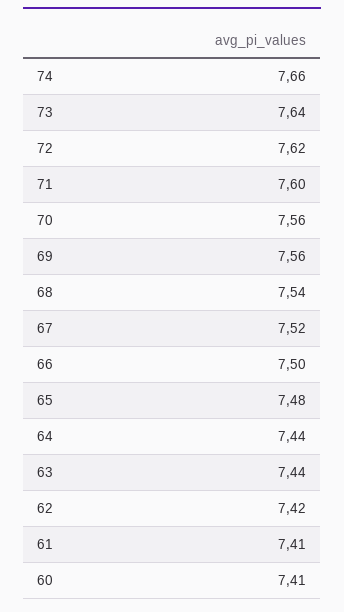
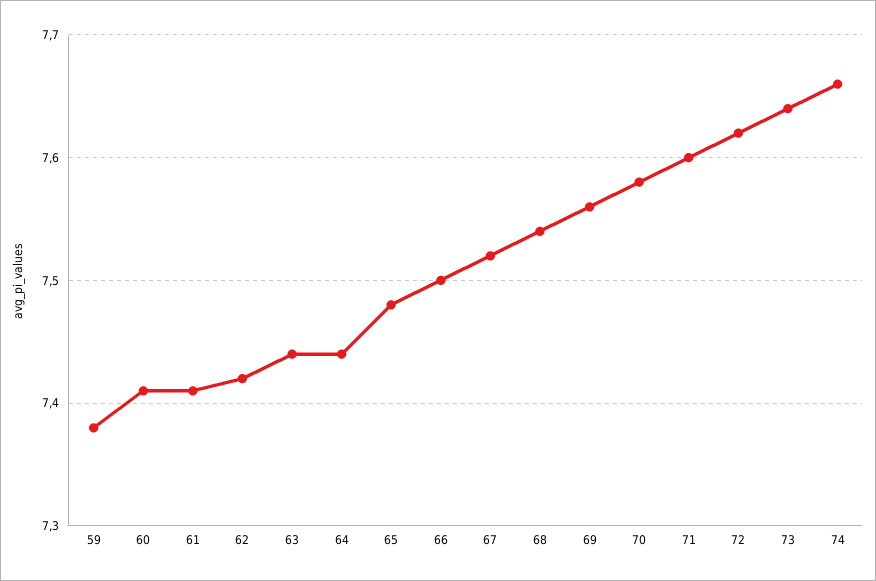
  {
    "74": 7.66,
    "73": 7.64,
    "72": 7.62,
    "71": 7.6,
-   "70": 7.56,
+   "70": 7.58,
    "69": 7.56,
    "68": 7.54,
    "67": 7.52,
    "66": 7.5,
    "65": 7.48,
    "64": 7.44,
    "63": 7.44,
    "62": 7.42,
    "61": 7.41,
-   "60": 7.41
+   "60": 7.41,
+   "59": 7.38
  }

